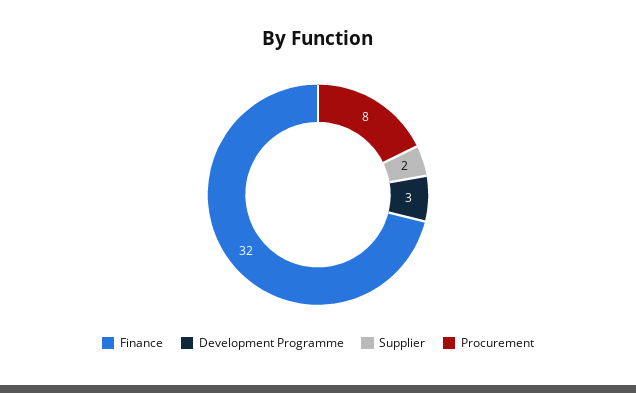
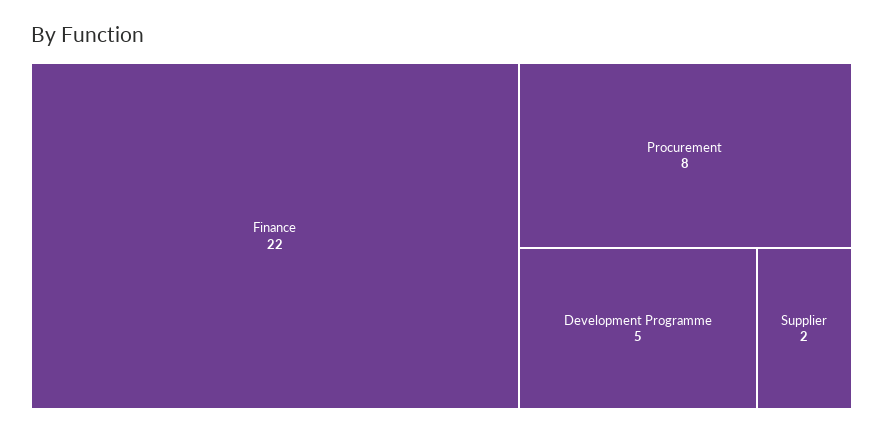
  {
-   "Finance": 32,
+   "Finance": 22,
-   "Development Programme": 3,
+   "Development Programme": 5,
    "Supplier": 2,
    "Procurement": 8
  }

